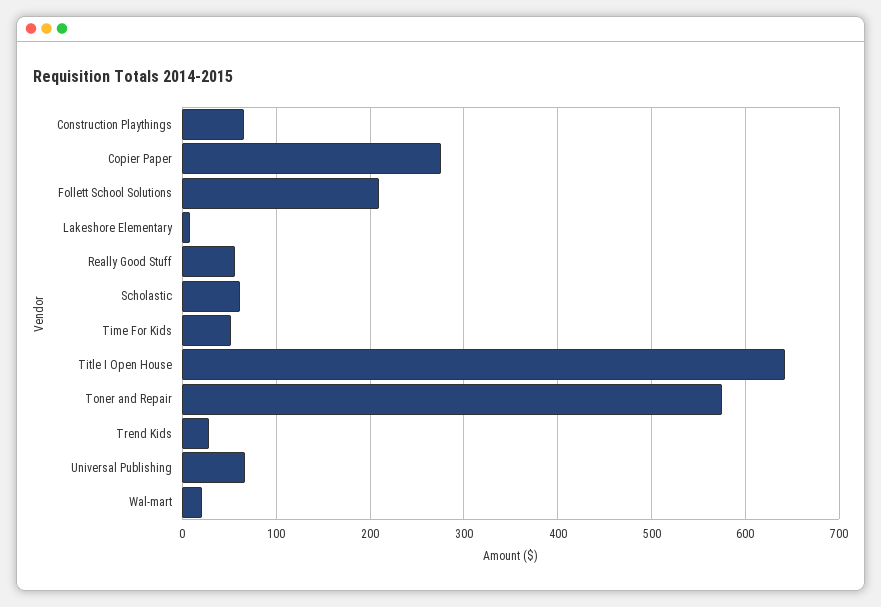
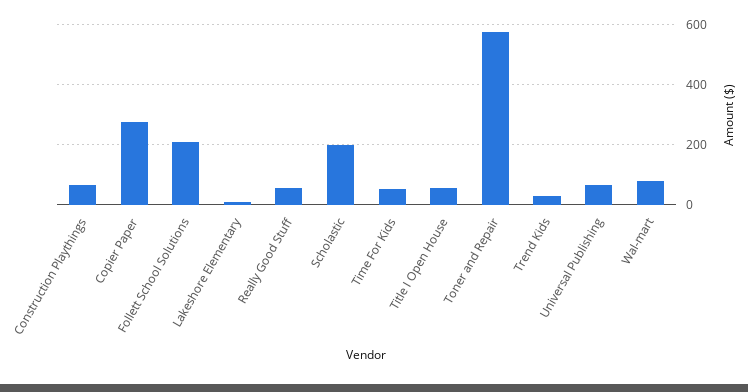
  {
    "Construction Playthings": 70,
    "Copier Paper": 280,
    "Follett School Solutions": 210,
    "Lakeshore Elementary": 10,
    "Really Good Stuff": 60,
-   "Scholastic": 60,
+   "Scholastic": 200,
    "Time For Kids": 50,
-   "Title I Open House": 640,
+   "Title I Open House": 60,
    "Toner and Repair": 580,
    "Trend Kids": 30,
    "Universal Publishing": 70,
-   "Wal-mart": 20
+   "Wal-mart": 80
  }

